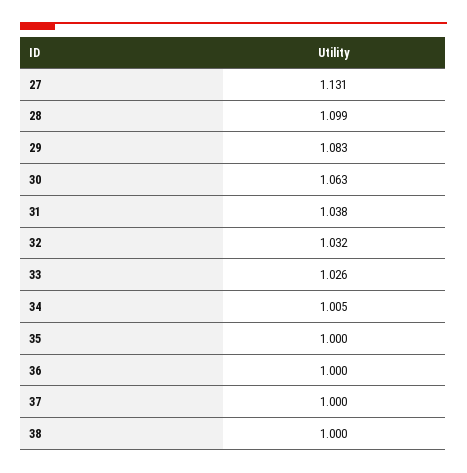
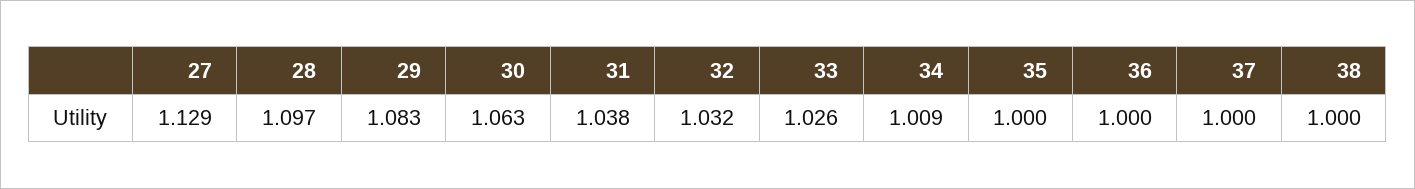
  {
-   "27": 1.131,
+   "27": 1.129,
-   "28": 1.099,
+   "28": 1.097,
    "29": 1.083,
    "30": 1.063,
    "31": 1.038,
    "32": 1.032,
    "33": 1.026,
-   "34": 1.005,
+   "34": 1.009,
    "35": 1,
    "36": 1,
    "37": 1,
    "38": 1
  }

